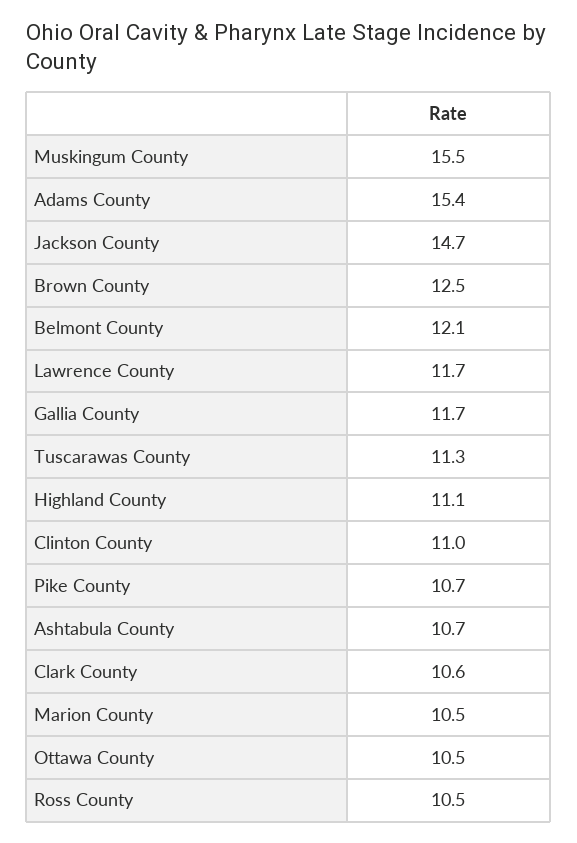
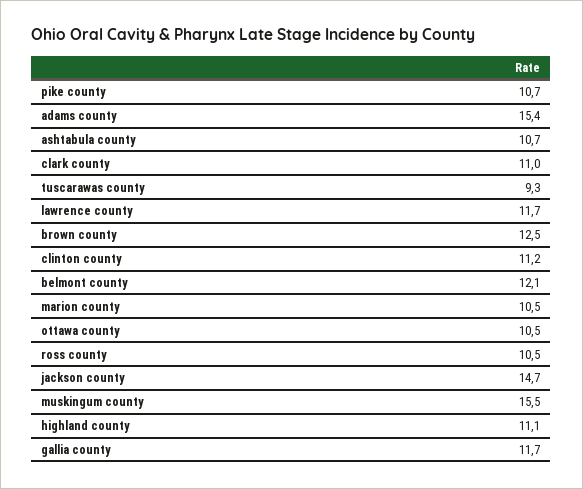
  {
    "Muskingum County": 15.5,
    "Adams County": 15.4,
    "Jackson County": 14.7,
    "Brown County": 12.5,
    "Belmont County": 12.1,
    "Lawrence County": 11.7,
    "Gallia County": 11.7,
-   "Tuscarawas County": 11.3,
+   "Tuscarawas County": 9.3,
    "Highland County": 11.1,
-   "Clinton County": 11,
+   "Clinton County": 11.2,
    "Pike County": 10.7,
    "Ashtabula County": 10.7,
-   "Clark County": 10.6,
+   "Clark County": 11,
    "Marion County": 10.5,
    "Ottawa County": 10.5,
    "Ross County": 10.5
  }

